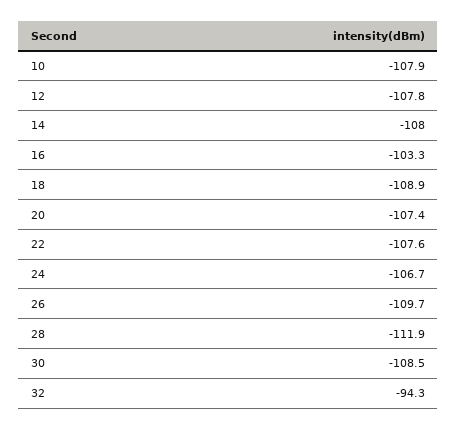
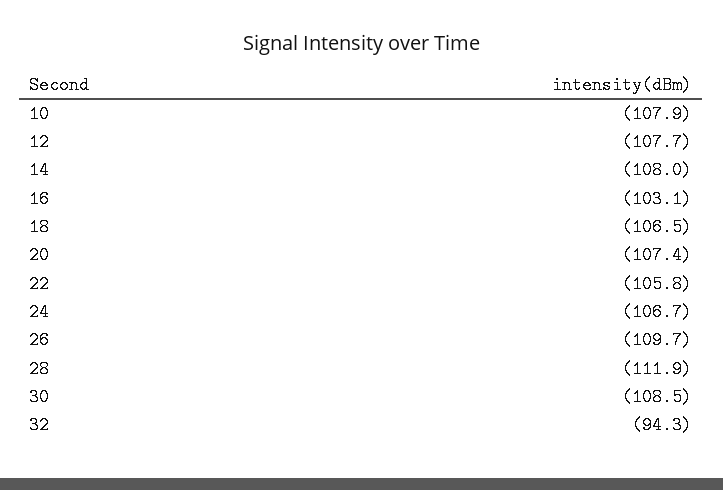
  {
    "10": -107.9,
-   "12": -107.8,
+   "12": -107.7,
    "14": -108,
-   "16": -103.3,
+   "16": -103.1,
-   "18": -108.9,
+   "18": -106.5,
    "20": -107.4,
-   "22": -107.6,
+   "22": -105.8,
    "24": -106.7,
    "26": -109.7,
    "28": -111.9,
    "30": -108.5,
    "32": -94.3
  }

